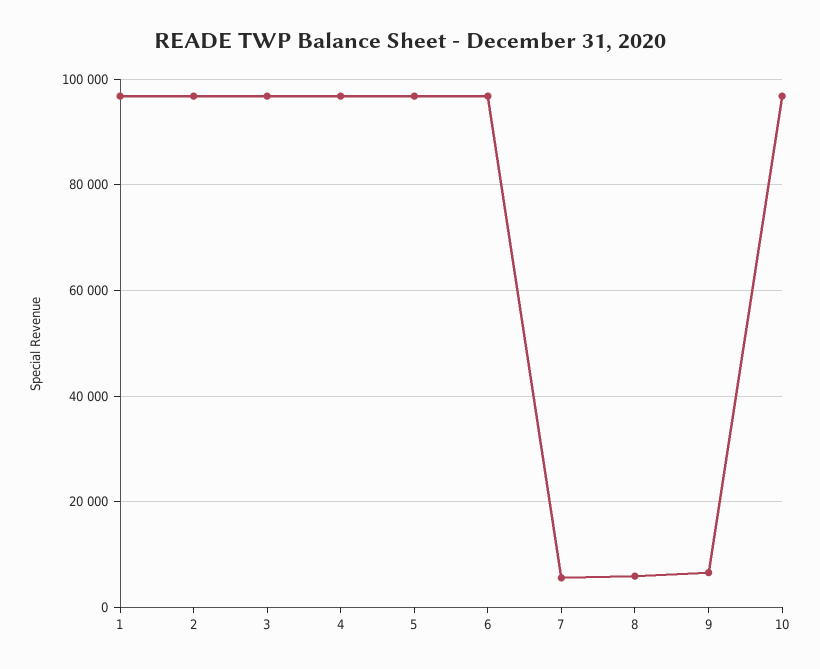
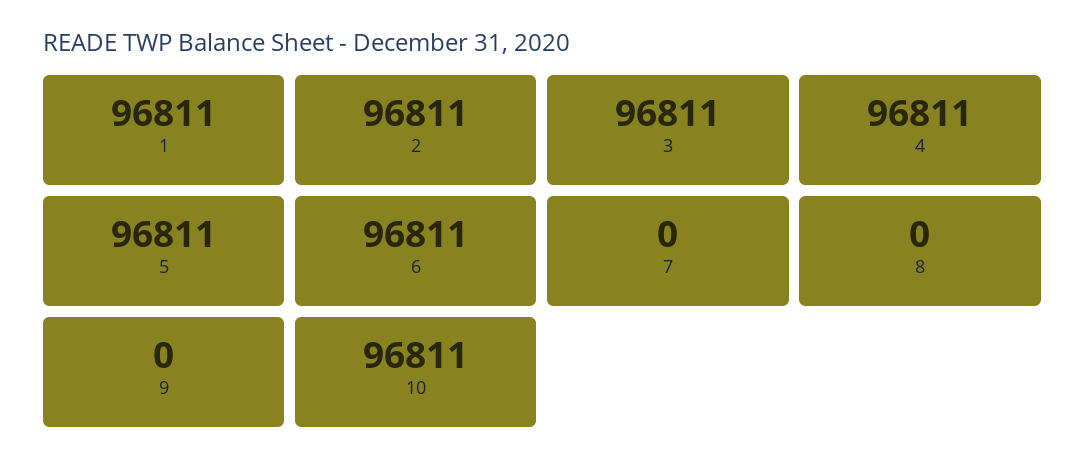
  {
    "1": 96811,
    "2": 96811,
    "3": 96811,
    "4": 96811,
    "5": 96811,
    "6": 96811,
-   "7": 6000,
+   "7": 0,
-   "8": 6000,
+   "8": 0,
-   "9": 6000,
+   "9": 0,
    "10": 96811
  }

